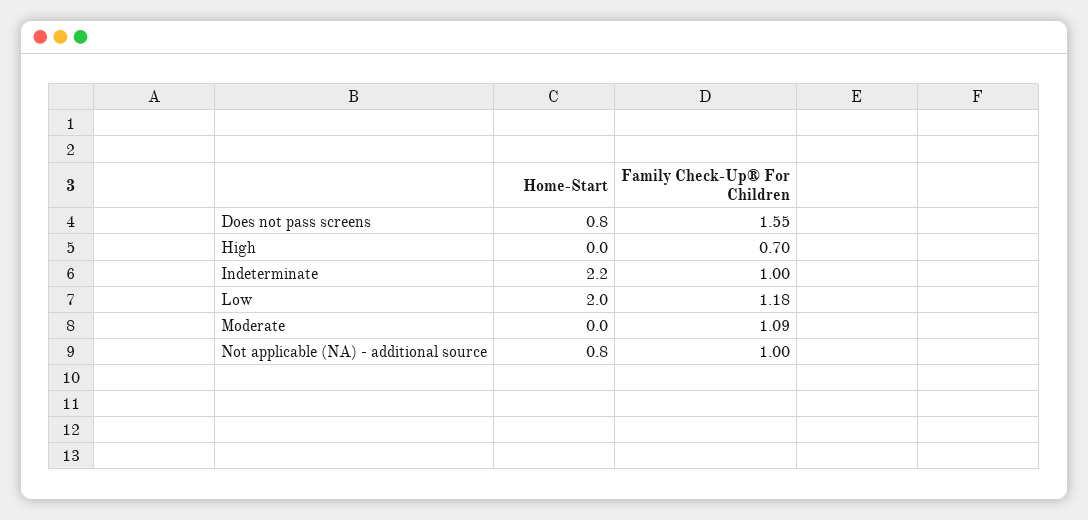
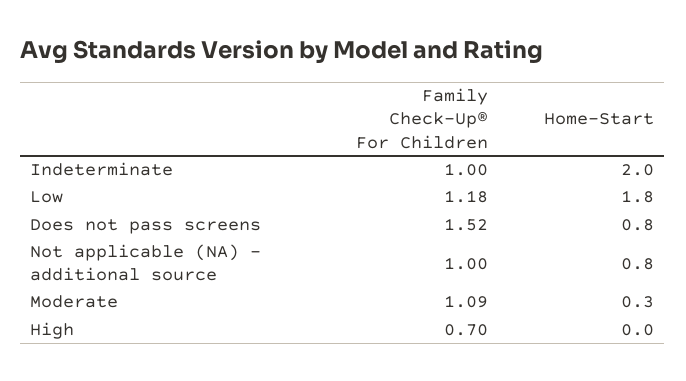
  {
    "Home-Start": {
      "Does not pass screens": 0.8,
      "High": 0,
-     "Indeterminate": 2.2,
+     "Indeterminate": 2,
-     "Low": 2,
+     "Low": 1.8,
-     "Moderate": 0,
+     "Moderate": 0.3,
      "Not applicable (NA) - additional source": 0.8
    },
    "Family Check-Up® For Children": {
-     "Does not pass screens": 1.55,
+     "Does not pass screens": 1.52,
      "High": 0.7,
      "Indeterminate": 1,
      "Low": 1.18,
      "Moderate": 1.09,
      "Not applicable (NA) - additional source": 1
    }
  }

